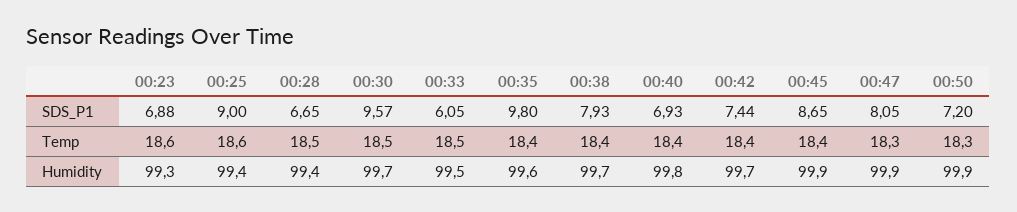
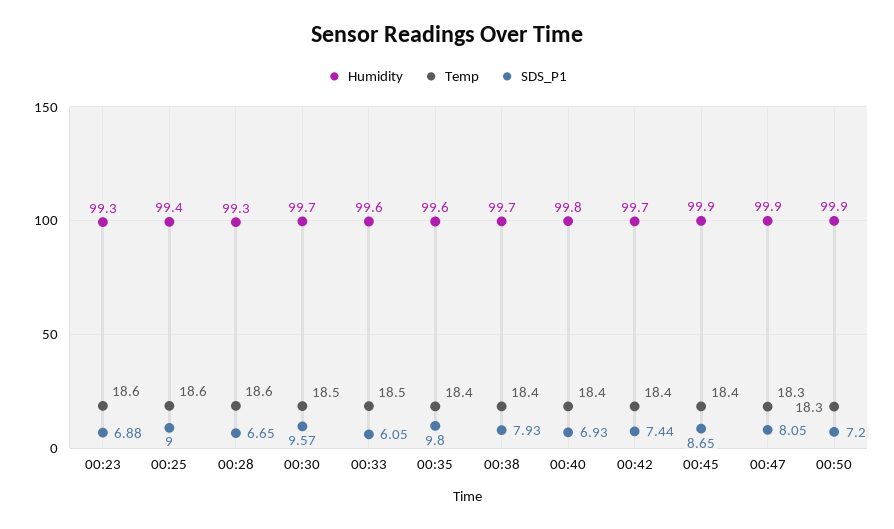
  {
    "SDS_P1": {
      "00:23": 6.88,
      "00:25": 9,
      "00:28": 6.65,
      "00:30": 9.57,
      "00:33": 6.05,
      "00:35": 9.8,
      "00:38": 7.93,
      "00:40": 6.93,
      "00:42": 7.44,
      "00:45": 8.65,
      "00:47": 8.05,
      "00:50": 7.2
    },
    "Temp": {
      "00:23": 18.6,
      "00:25": 18.6,
-     "00:28": 18.5,
+     "00:28": 18.6,
      "00:30": 18.5,
      "00:33": 18.5,
      "00:35": 18.4,
      "00:38": 18.4,
      "00:40": 18.4,
      "00:42": 18.4,
      "00:45": 18.4,
      "00:47": 18.3,
      "00:50": 18.3
    },
    "Humidity": {
      "00:23": 99.3,
      "00:25": 99.4,
-     "00:28": 99.4,
+     "00:28": 99.3,
      "00:30": 99.7,
-     "00:33": 99.5,
+     "00:33": 99.6,
      "00:35": 99.6,
      "00:38": 99.7,
      "00:40": 99.8,
      "00:42": 99.7,
      "00:45": 99.9,
      "00:47": 99.9,
      "00:50": 99.9
    }
  }

